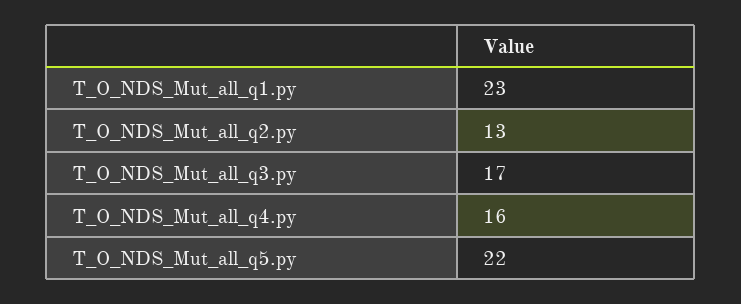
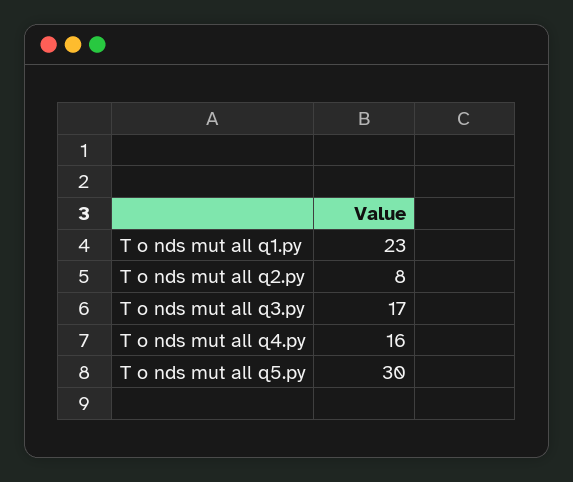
  {
    "T_O_NDS_Mut_all_q1.py": 23,
-   "T_O_NDS_Mut_all_q2.py": 13,
+   "T_O_NDS_Mut_all_q2.py": 8,
    "T_O_NDS_Mut_all_q3.py": 17,
    "T_O_NDS_Mut_all_q4.py": 16,
-   "T_O_NDS_Mut_all_q5.py": 22
+   "T_O_NDS_Mut_all_q5.py": 30
  }

